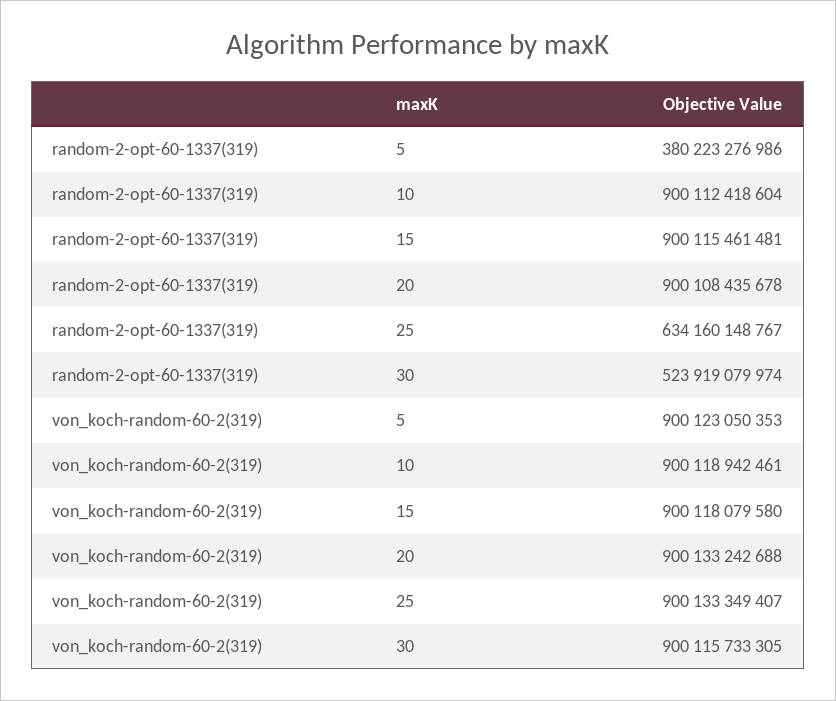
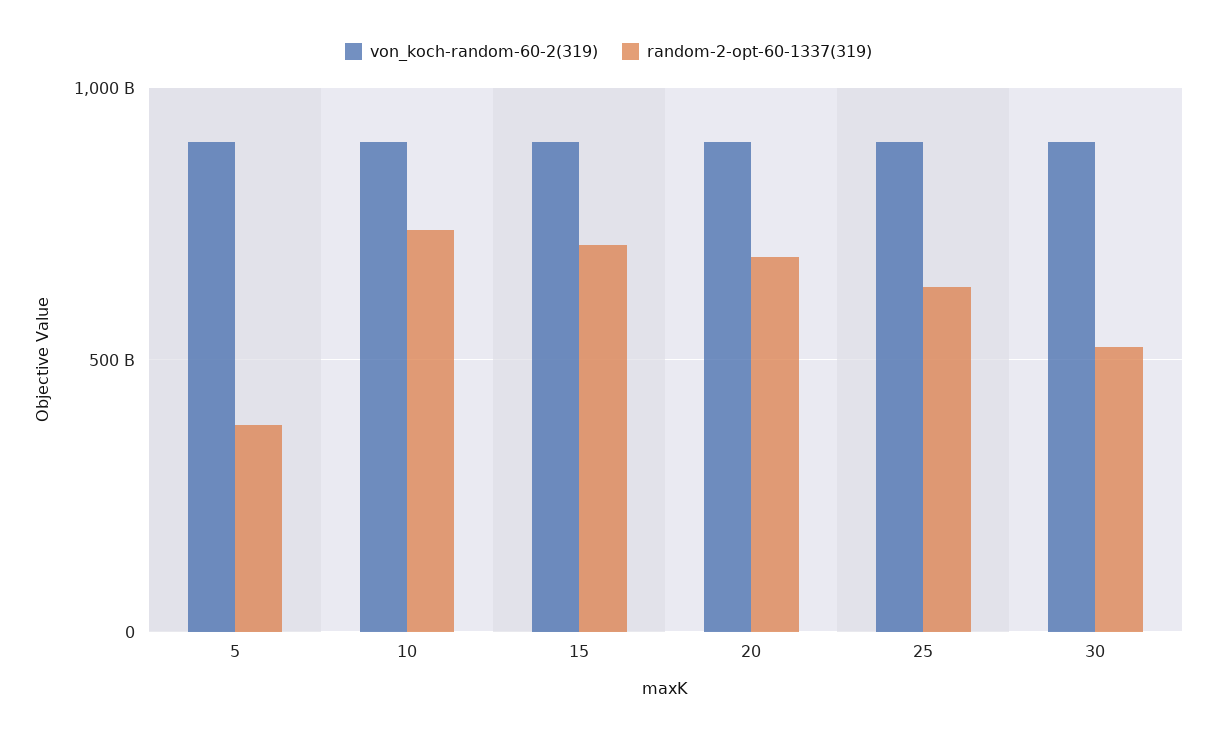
  {
    "random-2-opt-60-1337(319)": {
      "5": 380223276986,
-     "10": 900112418604,
+     "10": 750000000000,
-     "15": 900115461481,
+     "15": 700000000000,
-     "20": 900108435678,
+     "20": 700000000000,
      "25": 634160148767,
      "30": 523919079974
    },
    "von_koch-random-60-2(319)": {
      "5": 900123050353,
      "10": 900118942461,
      "15": 900118079580,
      "20": 900133242688,
      "25": 900133349407,
      "30": 900115733305
    }
  }

